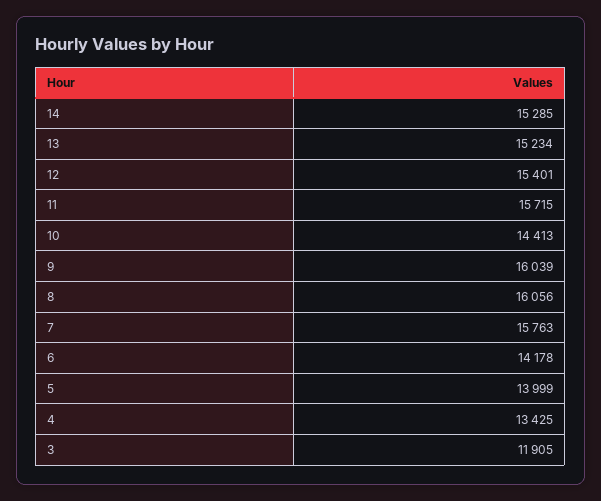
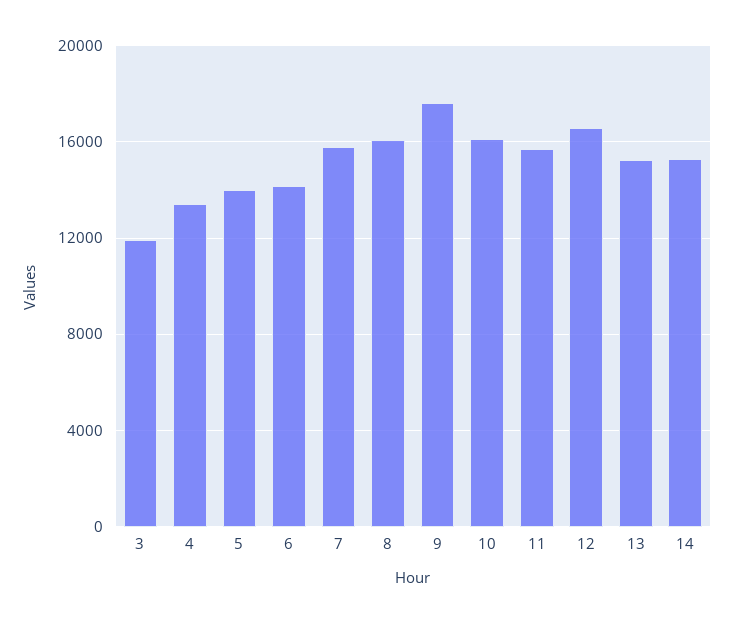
  {
    "14": 15285,
    "13": 15234,
-   "12": 15401,
+   "12": 16500,
    "11": 15715,
-   "10": 14413,
+   "10": 16000,
-   "9": 16039,
+   "9": 17500,
    "8": 16056,
    "7": 15763,
    "6": 14178,
    "5": 13999,
    "4": 13425,
    "3": 11905
  }

